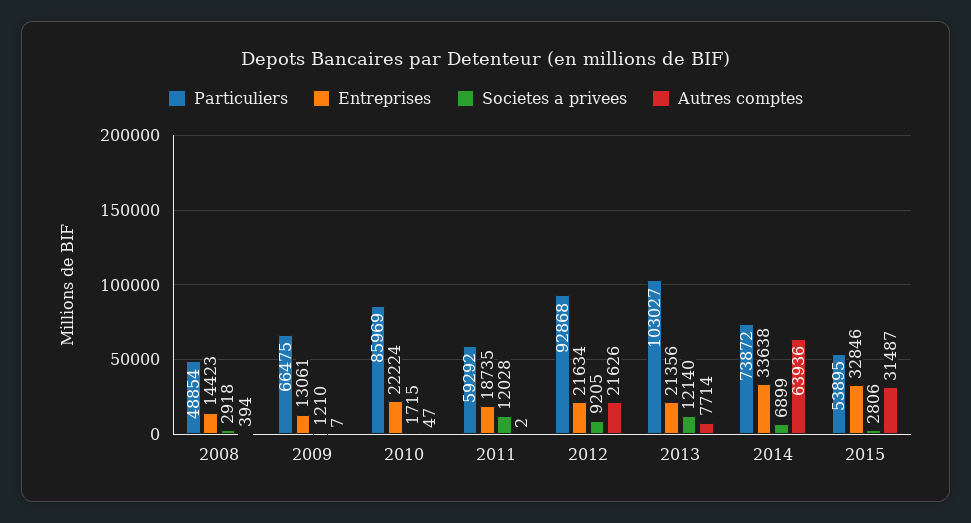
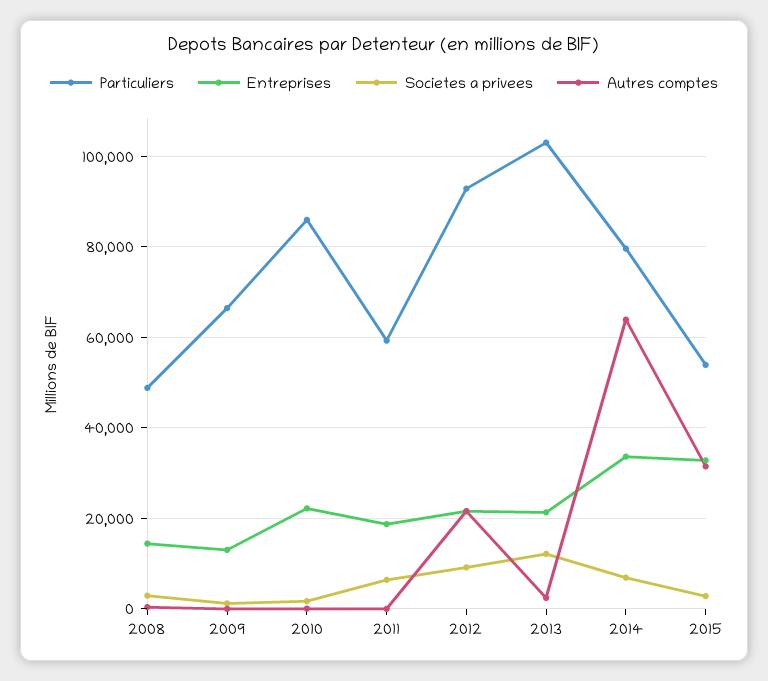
  {
    "Particuliers": {
      "2008": 48854,
      "2009": 66475,
      "2010": 85969,
      "2011": 59292,
      "2012": 92868,
      "2013": 103027,
-     "2014": 73872,
+     "2014": 80000,
      "2015": 53895
    },
    "Entreprises": {
      "2008": 14423,
      "2009": 13061,
      "2010": 22224,
      "2011": 18735,
      "2012": 21634,
      "2013": 21356,
      "2014": 33638,
      "2015": 32846
    },
    "Societes a privees": {
      "2008": 2918,
      "2009": 1210,
      "2010": 1715,
-     "2011": 12028,
+     "2011": 6000,
      "2012": 9205,
      "2013": 12140,
      "2014": 6899,
      "2015": 2806
    },
    "Autres comptes": {
      "2008": 394,
      "2009": 7,
      "2010": 47,
      "2011": 2,
      "2012": 21626,
-     "2013": 7714,
+     "2013": 2000,
      "2014": 63936,
      "2015": 31487
    }
  }

